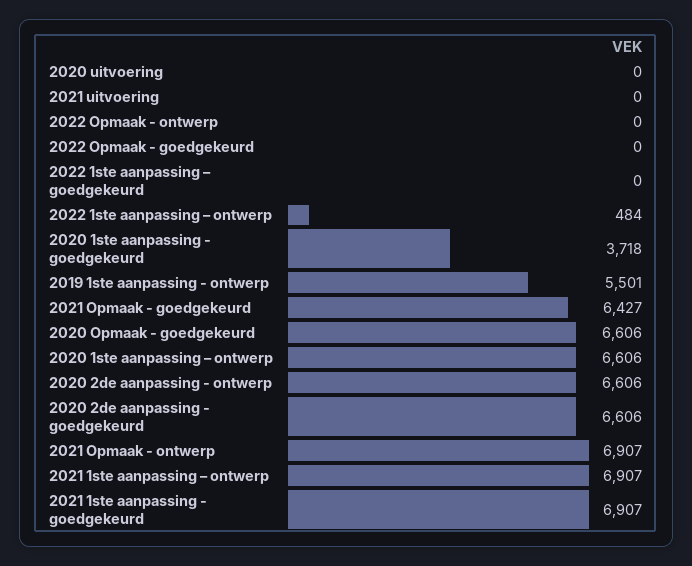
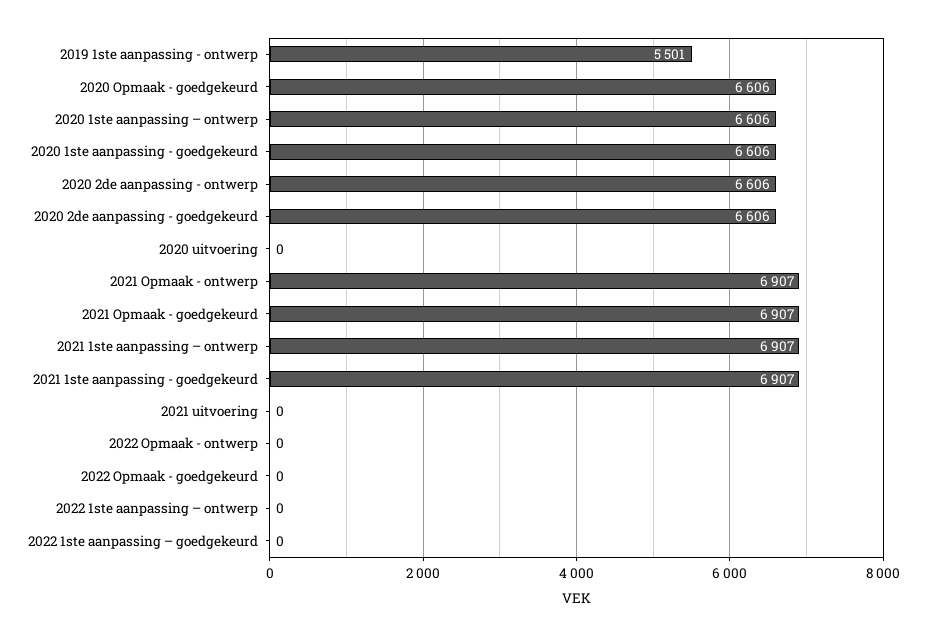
  {
    "2020 uitvoering": 0,
    "2021 uitvoering": 0,
    "2022 Opmaak - ontwerp": 0,
    "2022 Opmaak - goedgekeurd": 0,
    "2022 1ste aanpassing – goedgekeurd": 0,
-   "2022 1ste aanpassing – ontwerp": 484,
+   "2022 1ste aanpassing – ontwerp": 0,
-   "2020 1ste aanpassing - goedgekeurd": 3718,
+   "2020 1ste aanpassing - goedgekeurd": 6606,
    "2019 1ste aanpassing - ontwerp": 5501,
-   "2021 Opmaak - goedgekeurd": 6427,
+   "2021 Opmaak - goedgekeurd": 6907,
    "2020 Opmaak - goedgekeurd": 6606,
    "2020 1ste aanpassing – ontwerp": 6606,
    "2020 2de aanpassing - ontwerp": 6606,
    "2020 2de aanpassing - goedgekeurd": 6606,
    "2021 Opmaak - ontwerp": 6907,
    "2021 1ste aanpassing – ontwerp": 6907,
    "2021 1ste aanpassing - goedgekeurd": 6907
  }

